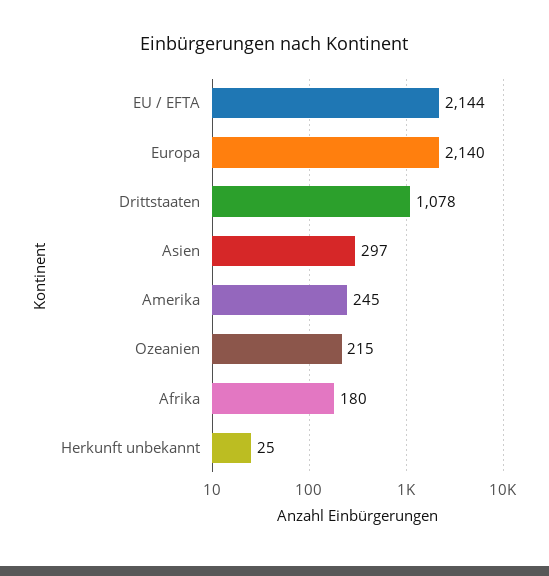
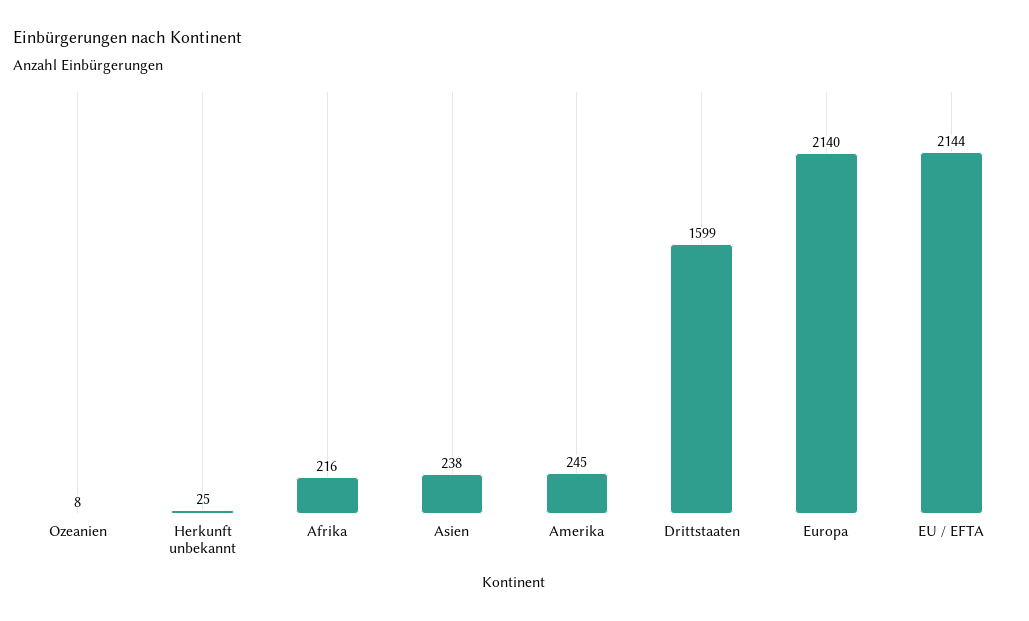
  {
    "EU / EFTA": 2144,
    "Europa": 2140,
-   "Drittstaaten": 1078,
+   "Drittstaaten": 1599,
-   "Asien": 297,
+   "Asien": 238,
    "Amerika": 245,
-   "Ozeanien": 215,
+   "Ozeanien": 8,
-   "Afrika": 180,
+   "Afrika": 216,
    "Herkunft unbekannt": 25
  }

